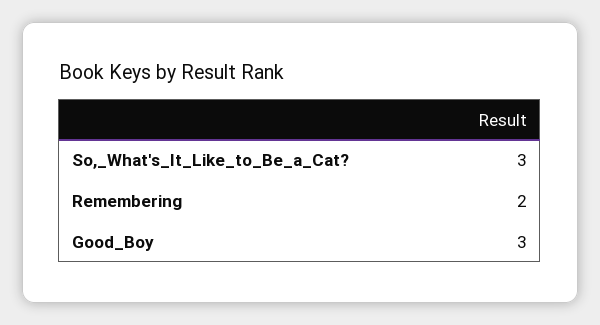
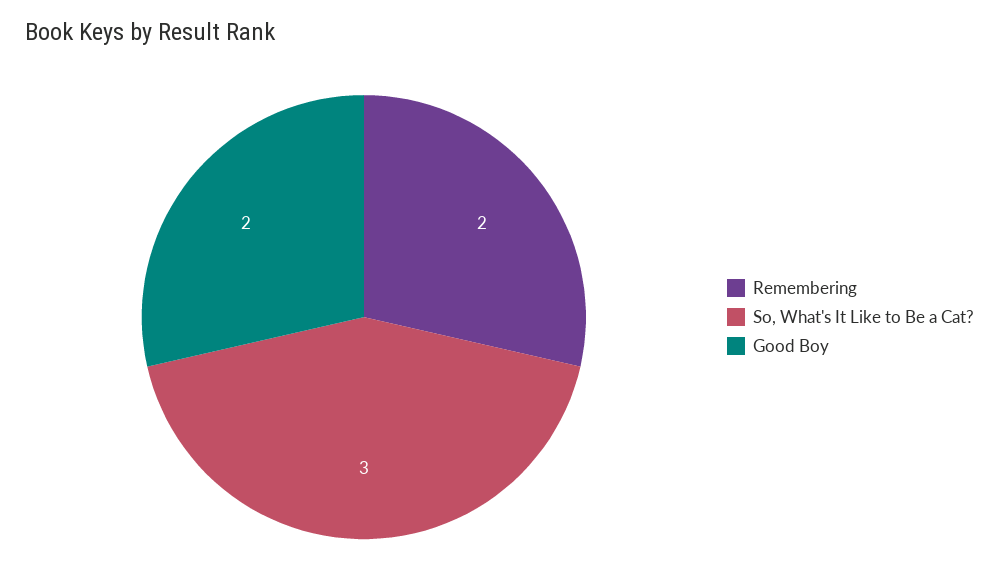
  {
    "So,_What's_It_Like_to_Be_a_Cat?": 3,
    "Remembering": 2,
-   "Good_Boy": 3
+   "Good_Boy": 2
  }

